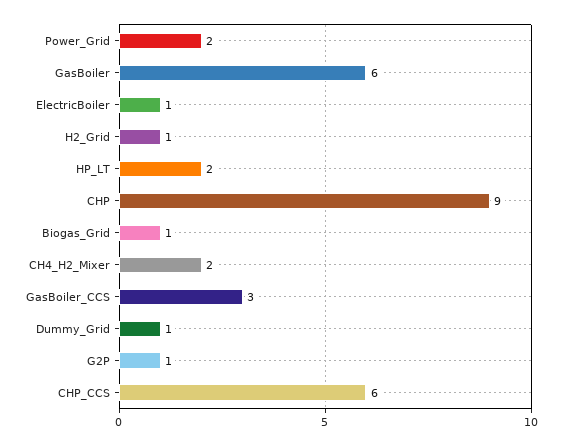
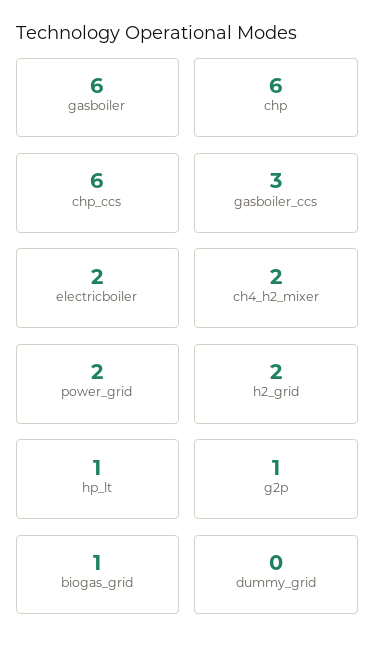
  {
    "Power_Grid": 2,
    "GasBoiler": 6,
-   "ElectricBoiler": 1,
+   "ElectricBoiler": 2,
-   "H2_Grid": 1,
+   "H2_Grid": 2,
-   "HP_LT": 2,
+   "HP_LT": 1,
-   "CHP": 9,
+   "CHP": 6,
    "Biogas_Grid": 1,
    "CH4_H2_Mixer": 2,
    "GasBoiler_CCS": 3,
-   "Dummy_Grid": 1,
+   "Dummy_Grid": 0,
    "G2P": 1,
    "CHP_CCS": 6
  }

